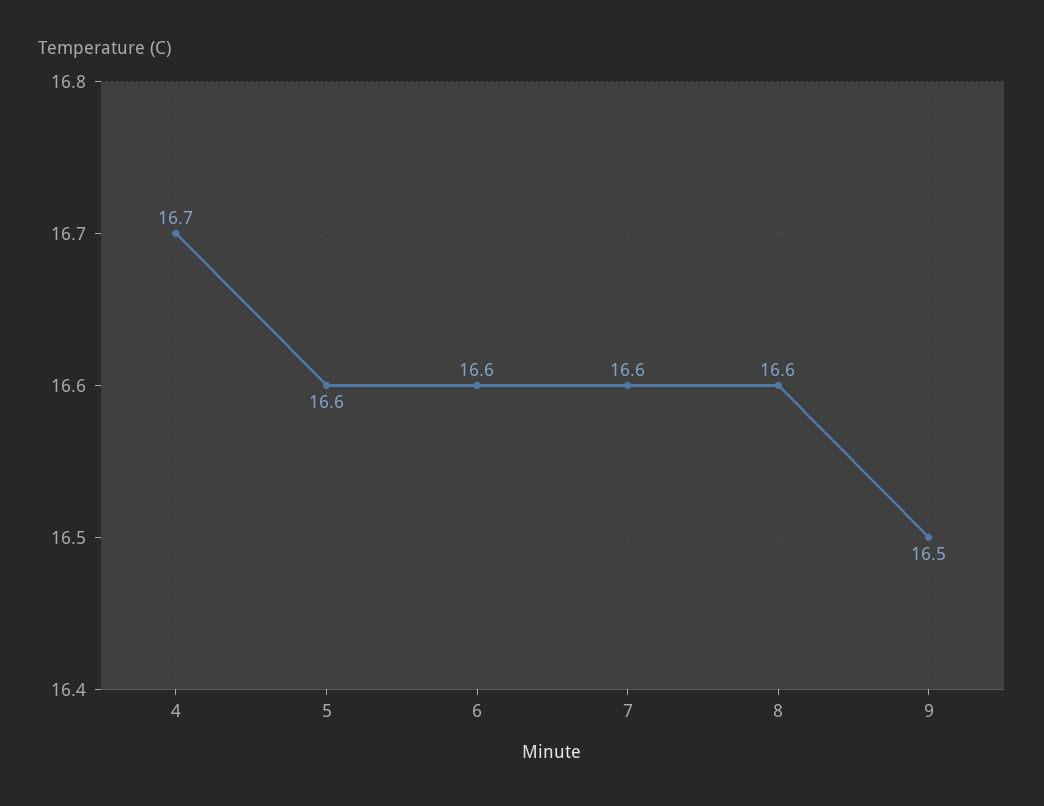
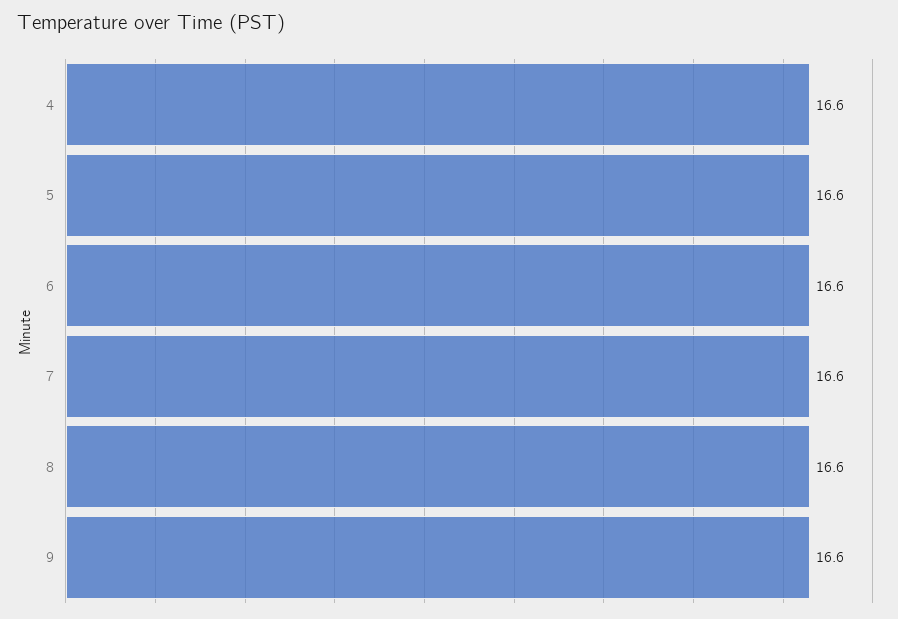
  {
-   "4": 16.7,
+   "4": 16.6,
    "5": 16.6,
    "6": 16.6,
    "7": 16.6,
    "8": 16.6,
-   "9": 16.5
+   "9": 16.6
  }

